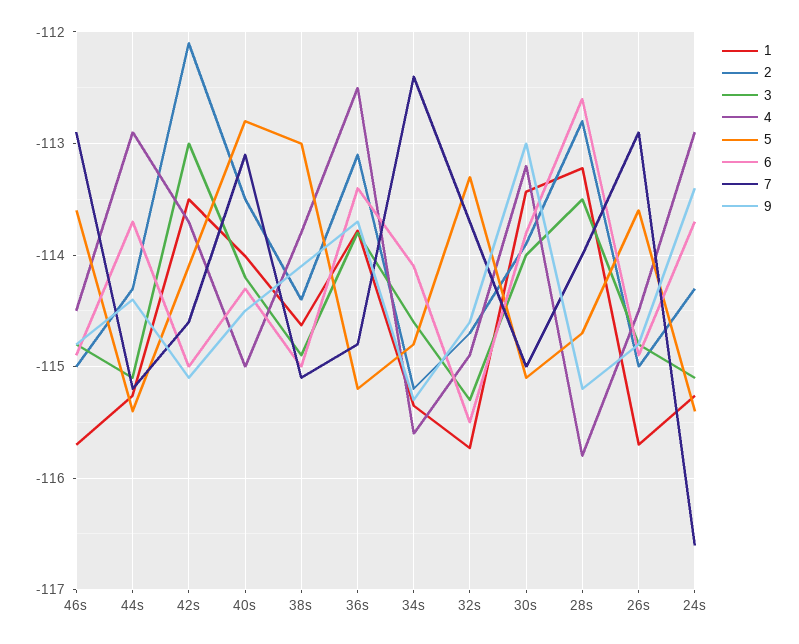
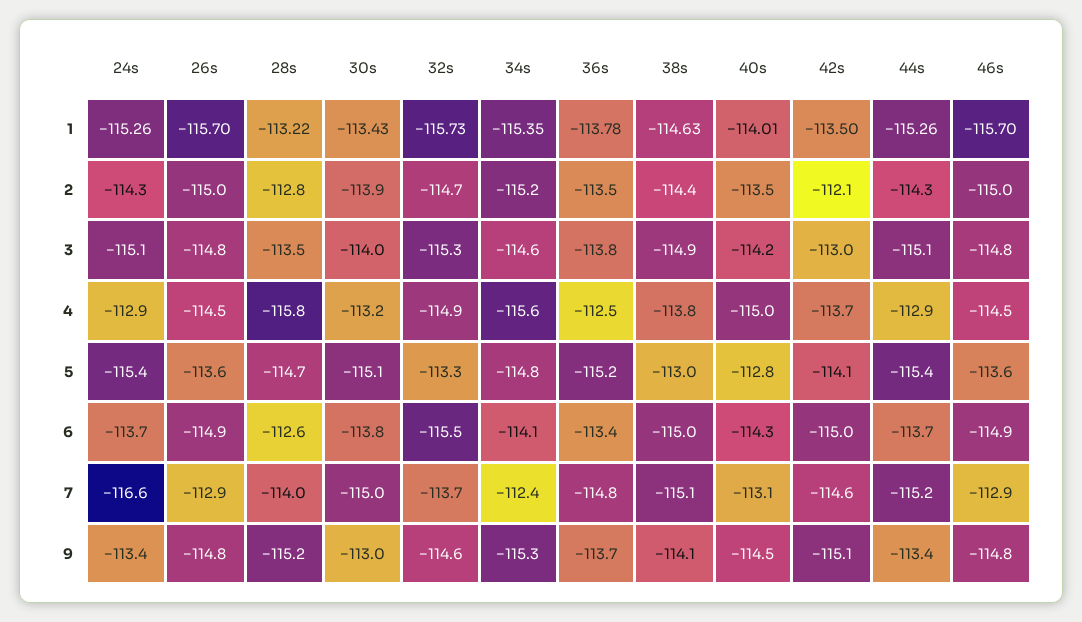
  {
    "1": {
      "46s": -115.7,
      "44s": -115.26,
      "42s": -113.5,
      "40s": -114.01,
      "38s": -114.63,
      "36s": -113.78,
      "34s": -115.35,
      "32s": -115.73,
      "30s": -113.43,
      "28s": -113.22,
      "26s": -115.7,
      "24s": -115.26
    },
    "2": {
      "46s": -115,
      "44s": -114.3,
      "42s": -112.1,
      "40s": -113.5,
      "38s": -114.4,
-     "36s": -113.1,
+     "36s": -113.5,
      "34s": -115.2,
      "32s": -114.7,
      "30s": -113.9,
      "28s": -112.8,
      "26s": -115,
      "24s": -114.3
    },
    "3": {
      "46s": -114.8,
      "44s": -115.1,
      "42s": -113,
      "40s": -114.2,
      "38s": -114.9,
      "36s": -113.8,
      "34s": -114.6,
      "32s": -115.3,
      "30s": -114,
      "28s": -113.5,
      "26s": -114.8,
      "24s": -115.1
    },
    "4": {
      "46s": -114.5,
      "44s": -112.9,
      "42s": -113.7,
      "40s": -115,
      "38s": -113.8,
      "36s": -112.5,
      "34s": -115.6,
      "32s": -114.9,
      "30s": -113.2,
      "28s": -115.8,
      "26s": -114.5,
      "24s": -112.9
    },
    "5": {
      "46s": -113.6,
      "44s": -115.4,
      "42s": -114.1,
      "40s": -112.8,
      "38s": -113,
      "36s": -115.2,
      "34s": -114.8,
      "32s": -113.3,
      "30s": -115.1,
      "28s": -114.7,
      "26s": -113.6,
      "24s": -115.4
    },
    "6": {
      "46s": -114.9,
      "44s": -113.7,
      "42s": -115,
      "40s": -114.3,
      "38s": -115,
      "36s": -113.4,
      "34s": -114.1,
      "32s": -115.5,
      "30s": -113.8,
      "28s": -112.6,
      "26s": -114.9,
      "24s": -113.7
    },
    "7": {
      "46s": -112.9,
      "44s": -115.2,
      "42s": -114.6,
      "40s": -113.1,
      "38s": -115.1,
      "36s": -114.8,
      "34s": -112.4,
      "32s": -113.7,
      "30s": -115,
      "28s": -114,
      "26s": -112.9,
      "24s": -116.6
    },
    "9": {
      "46s": -114.8,
-     "44s": -114.4,
+     "44s": -113.4,
      "42s": -115.1,
      "40s": -114.5,
      "38s": -114.1,
      "36s": -113.7,
      "34s": -115.3,
      "32s": -114.6,
      "30s": -113,
      "28s": -115.2,
      "26s": -114.8,
      "24s": -113.4
    }
  }

